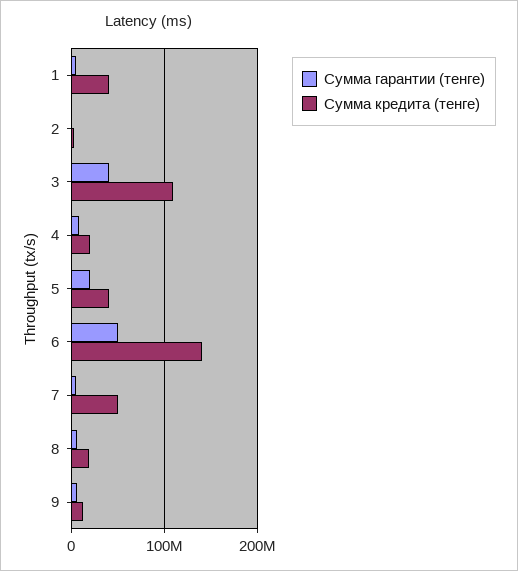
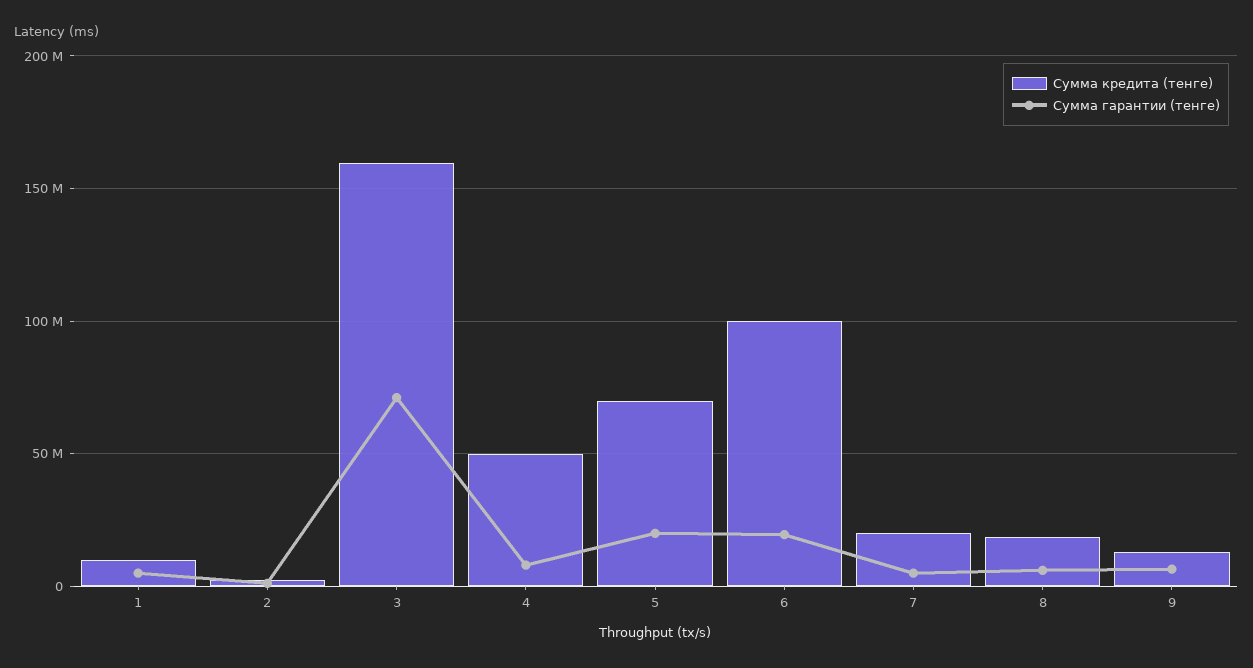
  {
    "Сумма гарантии (тенге)": {
      "1": 5000000,
      "2": 0,
-     "3": 40000000,
+     "3": 70000000,
      "4": 10000000,
      "5": 20000000,
-     "6": 50000000,
+     "6": 20000000,
      "7": 5000000,
      "8": 5000000,
      "9": 5000000
    },
    "Сумма кредита (тенге)": {
-     "1": 40000000,
+     "1": 10000000,
      "2": 0,
-     "3": 110000000,
+     "3": 160000000,
-     "4": 20000000,
+     "4": 50000000,
-     "5": 40000000,
+     "5": 70000000,
-     "6": 140000000,
+     "6": 100000000,
-     "7": 50000000,
+     "7": 20000000,
      "8": 20000000,
      "9": 15000000
    }
  }

